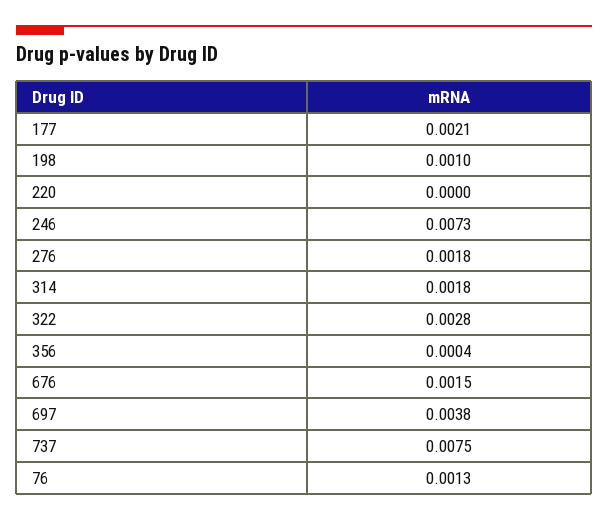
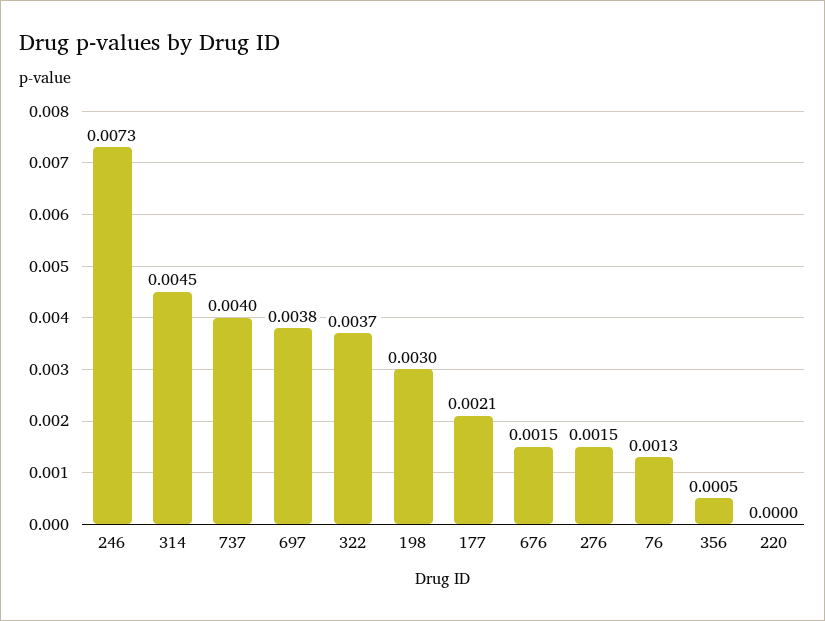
  {
    "177": 0.0021,
-   "198": 0.001,
+   "198": 0.003,
    "220": 0,
    "246": 0.0073,
-   "276": 0.0018,
+   "276": 0.0015,
-   "314": 0.0018,
+   "314": 0.0045,
-   "322": 0.0028,
+   "322": 0.0037,
-   "356": 0.0004,
+   "356": 0.0005,
    "676": 0.0015,
    "697": 0.0038,
-   "737": 0.0075,
+   "737": 0.004,
    "76": 0.0013
  }

